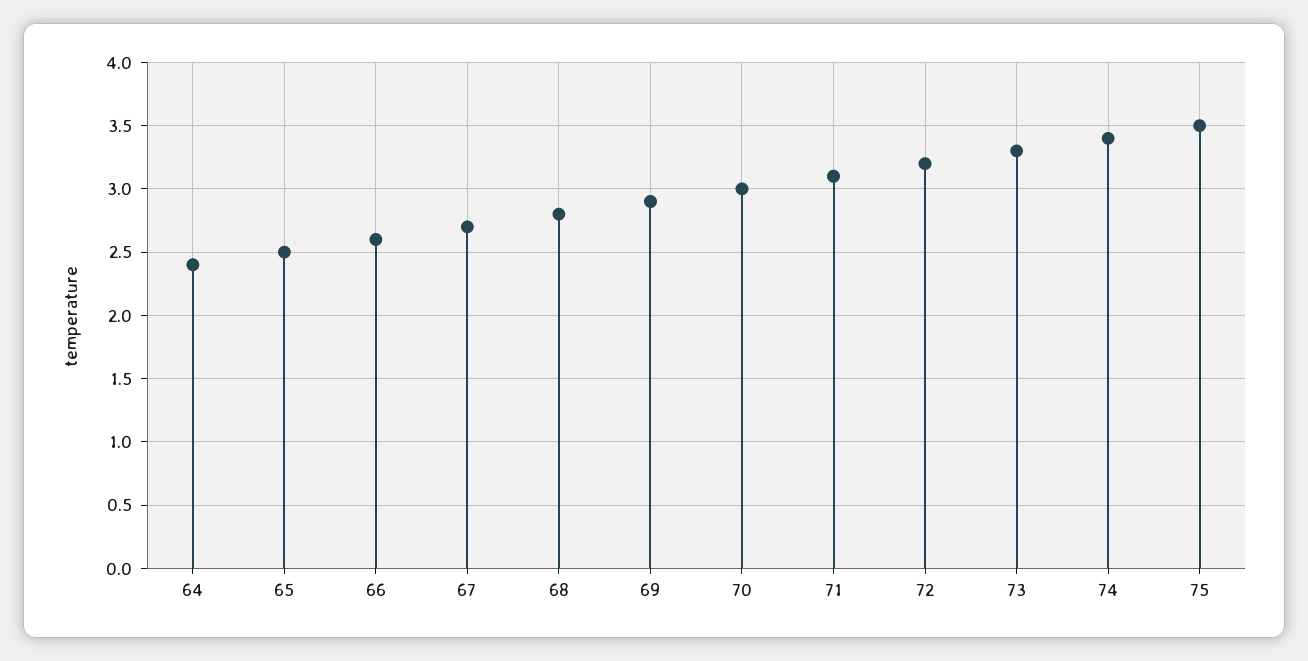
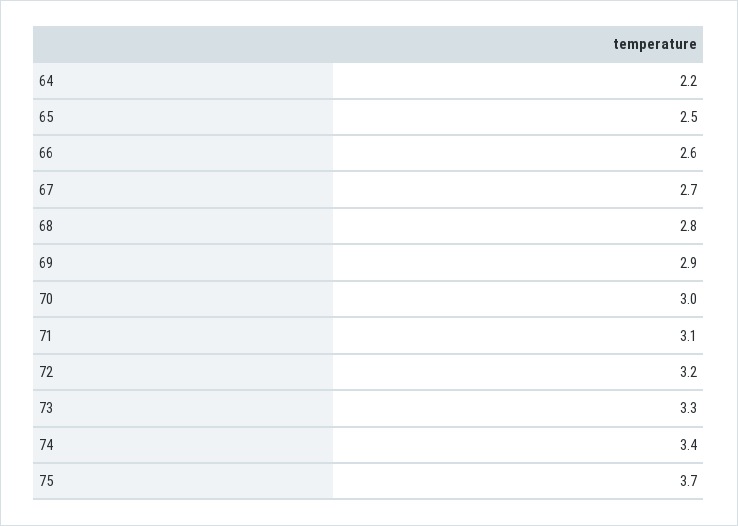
  {
-   "64": 2.4,
+   "64": 2.2,
    "65": 2.5,
    "66": 2.6,
    "67": 2.7,
    "68": 2.8,
    "69": 2.9,
    "70": 3,
    "71": 3.1,
    "72": 3.2,
    "73": 3.3,
    "74": 3.4,
-   "75": 3.5
+   "75": 3.7
  }

